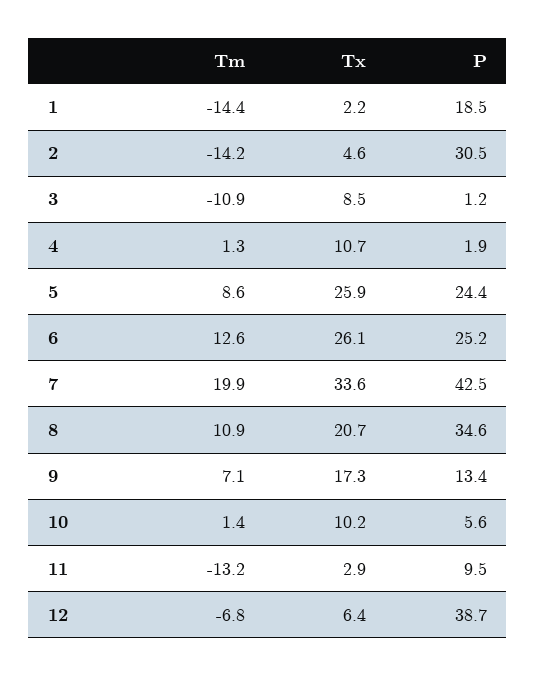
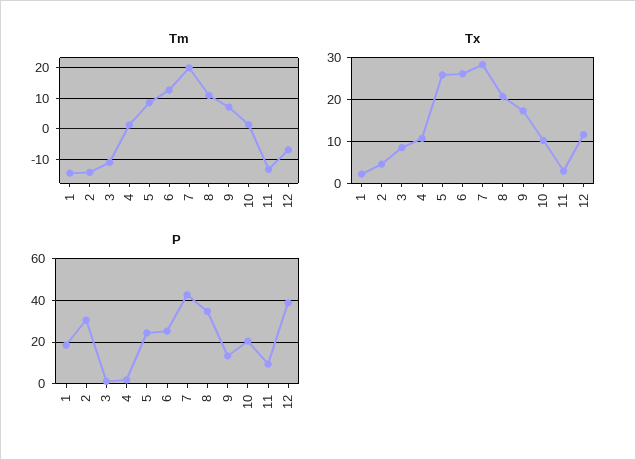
  {
    "Tm": {
      "1": -14.4,
      "2": -14.2,
      "3": -10.9,
      "4": 1.3,
      "5": 8.6,
      "6": 12.6,
      "7": 19.9,
      "8": 10.9,
      "9": 7.1,
      "10": 1.4,
      "11": -13.2,
      "12": -6.8
    },
    "Tx": {
      "1": 2.2,
      "2": 4.6,
      "3": 8.5,
      "4": 10.7,
      "5": 25.9,
      "6": 26.1,
-     "7": 33.6,
+     "7": 28,
      "8": 20.7,
      "9": 17.3,
      "10": 10.2,
      "11": 2.9,
-     "12": 6.4
+     "12": 12
    },
    "P": {
      "1": 18.5,
      "2": 30.5,
      "3": 1.2,
      "4": 1.9,
      "5": 24.4,
      "6": 25.2,
      "7": 42.5,
      "8": 34.6,
      "9": 13.4,
-     "10": 5.6,
+     "10": 20,
      "11": 9.5,
      "12": 38.7
    }
  }

